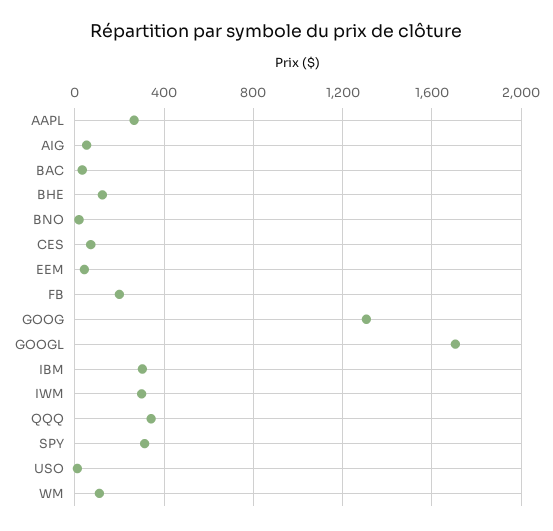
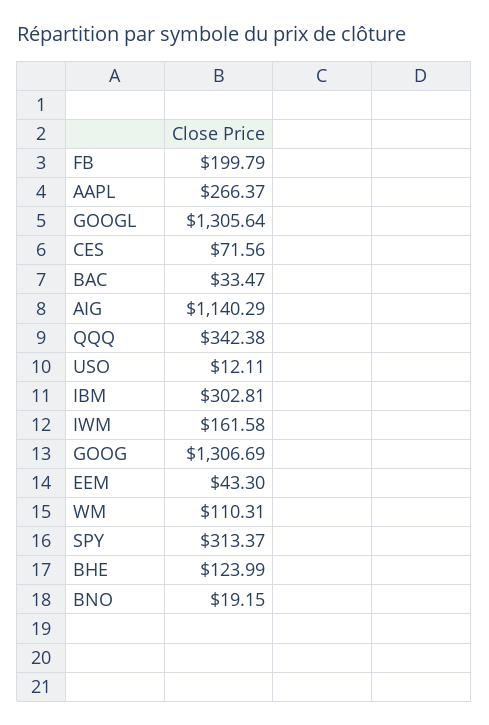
  {
    "AAPL": 266.37,
-   "AIG": 50,
+   "AIG": 1140.29,
    "BAC": 33.47,
    "BHE": 123.99,
    "BNO": 19.15,
    "CES": 71.56,
    "EEM": 43.3,
    "FB": 199.79,
    "GOOG": 1306.69,
-   "GOOGL": 1700,
+   "GOOGL": 1305.64,
    "IBM": 302.81,
-   "IWM": 300,
+   "IWM": 161.58,
    "QQQ": 342.38,
    "SPY": 313.37,
    "USO": 12.11,
    "WM": 110.31
  }

